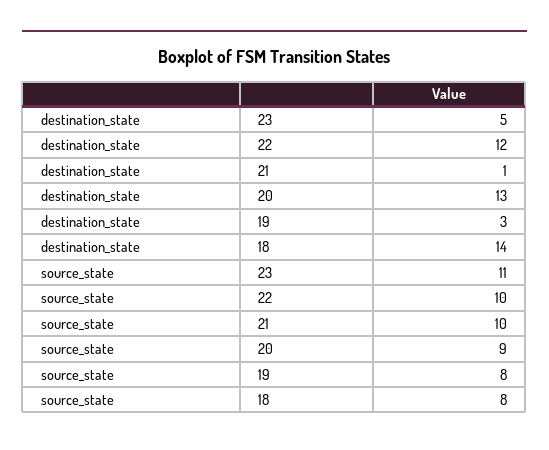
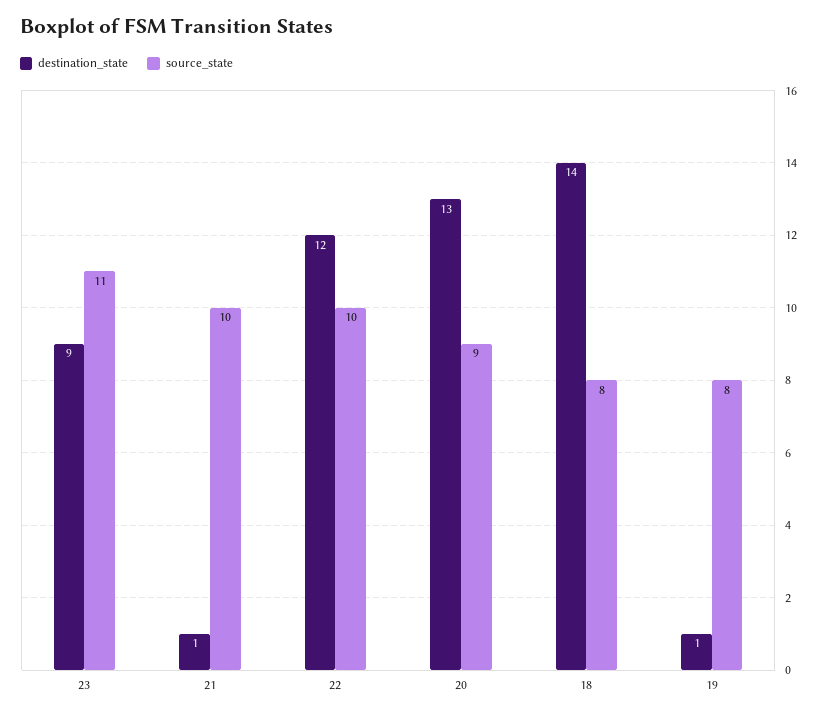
  {
    "destination_state": {
-     "23": 5,
+     "23": 9,
      "22": 12,
      "21": 1,
      "20": 13,
-     "19": 3,
+     "19": 1,
      "18": 14
    },
    "source_state": {
      "23": 11,
      "22": 10,
      "21": 10,
      "20": 9,
      "19": 8,
      "18": 8
    }
  }

